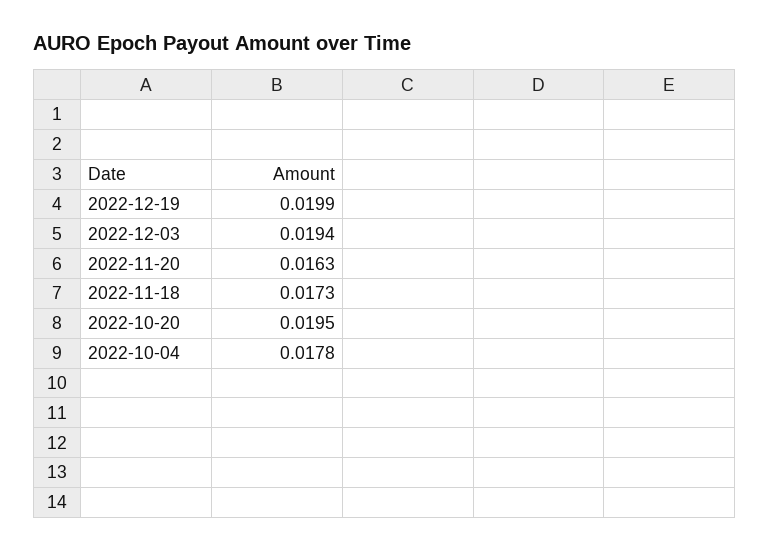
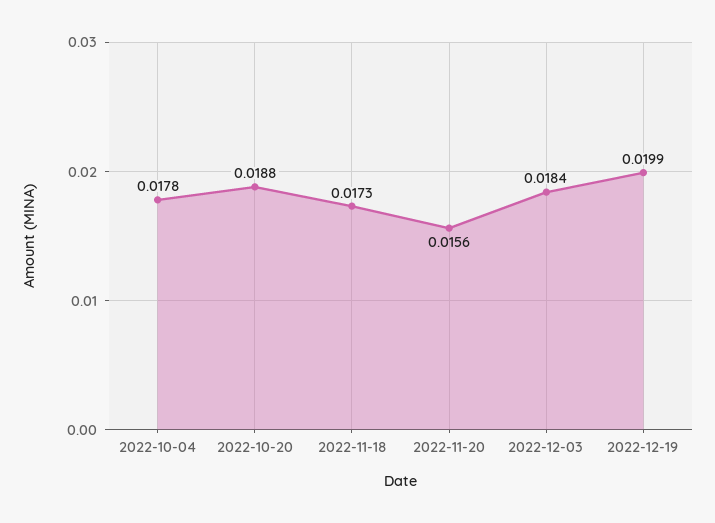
  {
    "2022-12-19": 0.0199,
-   "2022-12-03": 0.0194,
+   "2022-12-03": 0.0184,
-   "2022-11-20": 0.0163,
+   "2022-11-20": 0.0156,
    "2022-11-18": 0.0173,
-   "2022-10-20": 0.0195,
+   "2022-10-20": 0.0188,
    "2022-10-04": 0.0178
  }

